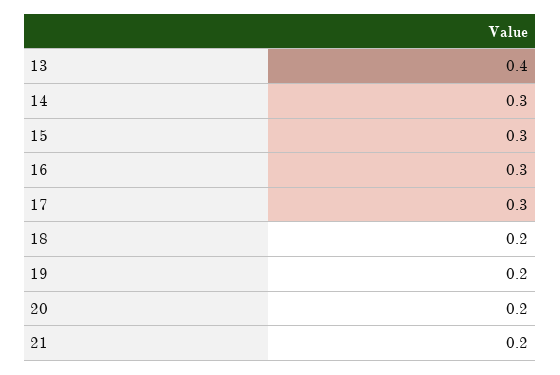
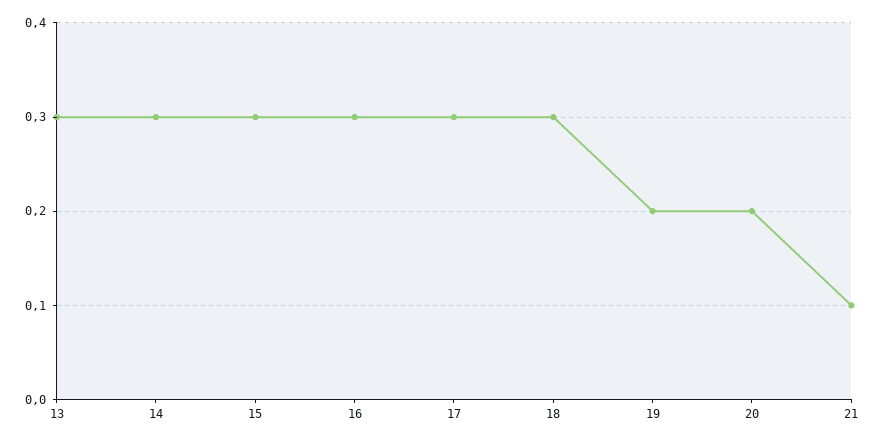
  {
-   "13": 0.4,
+   "13": 0.3,
    "14": 0.3,
    "15": 0.3,
    "16": 0.3,
    "17": 0.3,
-   "18": 0.2,
+   "18": 0.3,
    "19": 0.2,
    "20": 0.2,
-   "21": 0.2
+   "21": 0.1
  }

